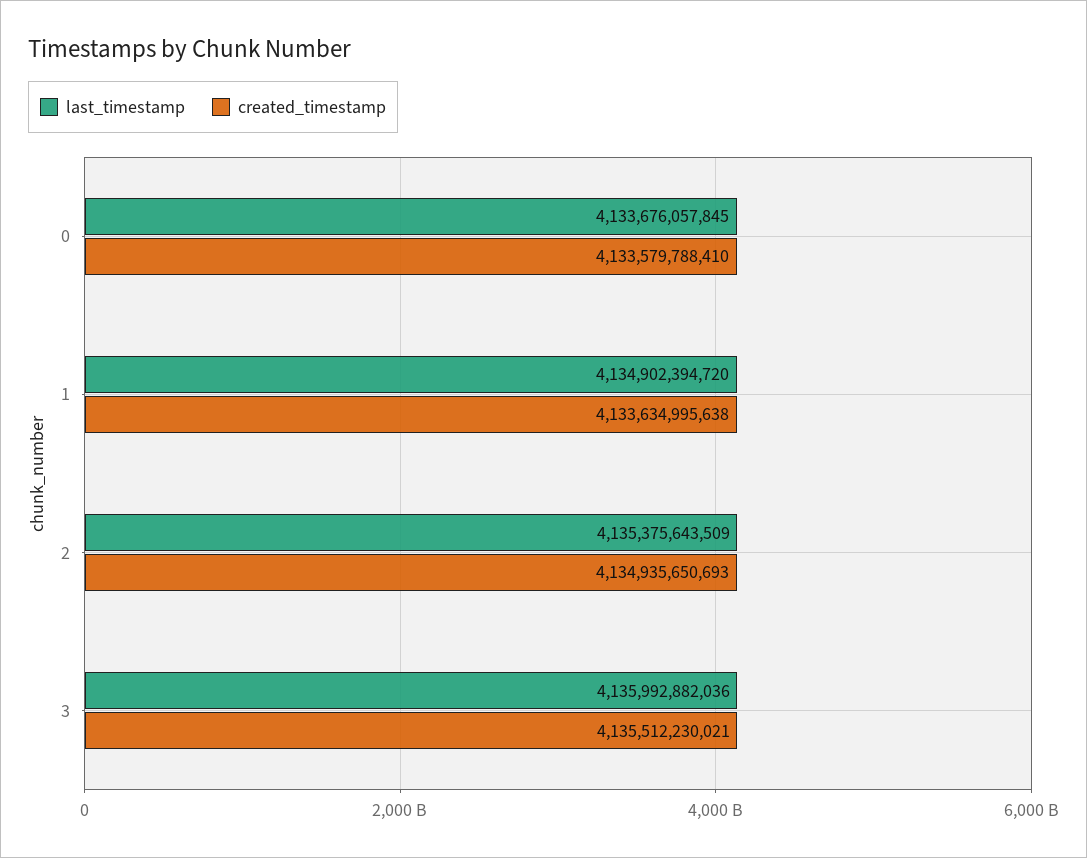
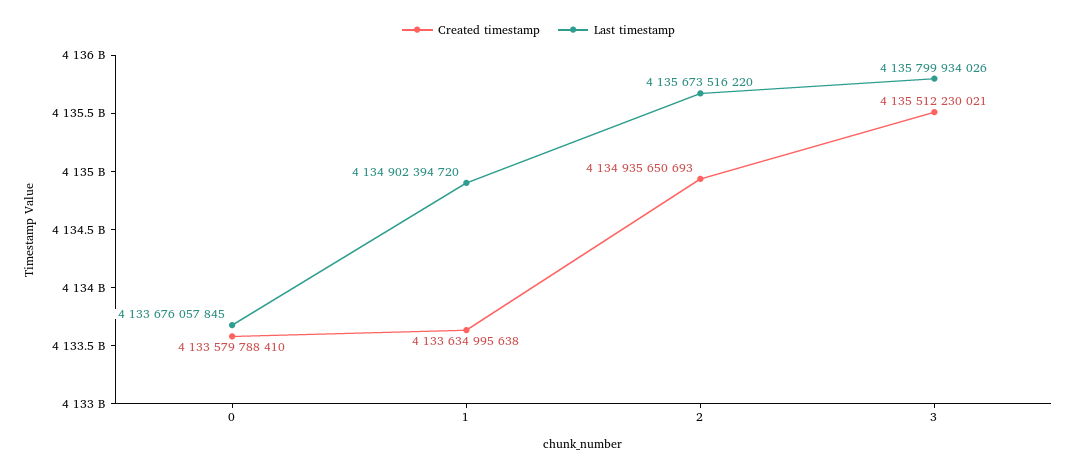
  {
    "last_timestamp": {
      "0": 4133676057845,
      "1": 4134902394720,
-     "2": 4135375643509,
+     "2": 4135673516220,
-     "3": 4135992882036
+     "3": 4135799934026
    },
    "created_timestamp": {
      "0": 4133579788410,
      "1": 4133634995638,
      "2": 4134935650693,
      "3": 4135512230021
    }
  }

